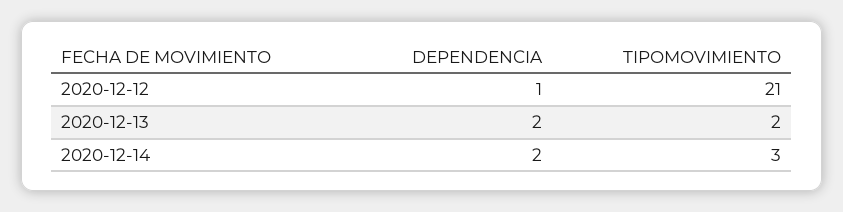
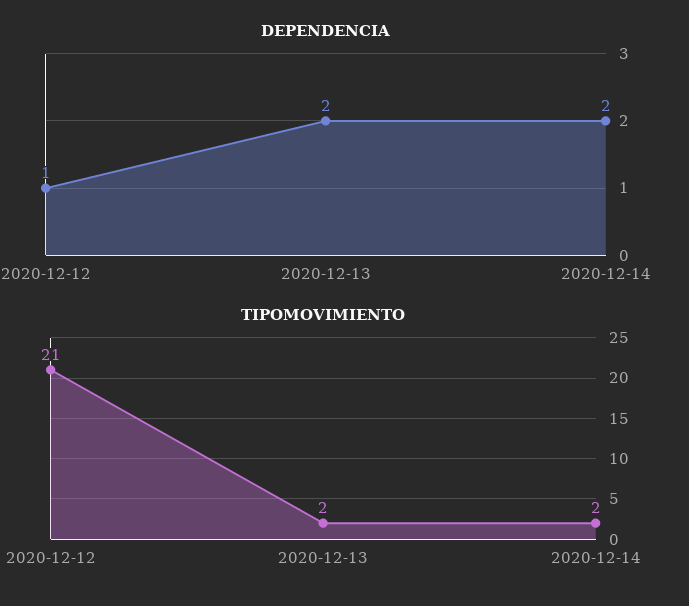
  {
    "DEPENDENCIA": {
      "2020-12-12": 1,
      "2020-12-13": 2,
      "2020-12-14": 2
    },
    "TIPOMOVIMIENTO": {
      "2020-12-12": 21,
      "2020-12-13": 2,
-     "2020-12-14": 3
+     "2020-12-14": 2
    }
  }

